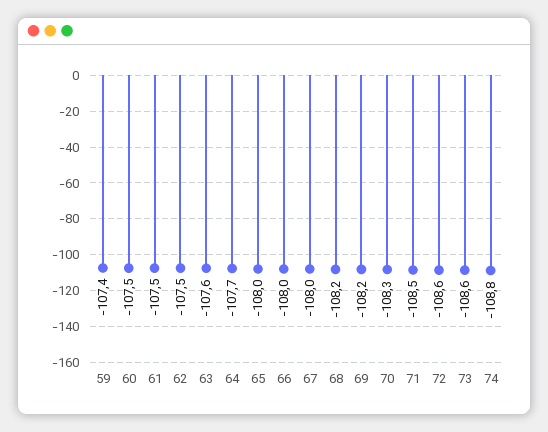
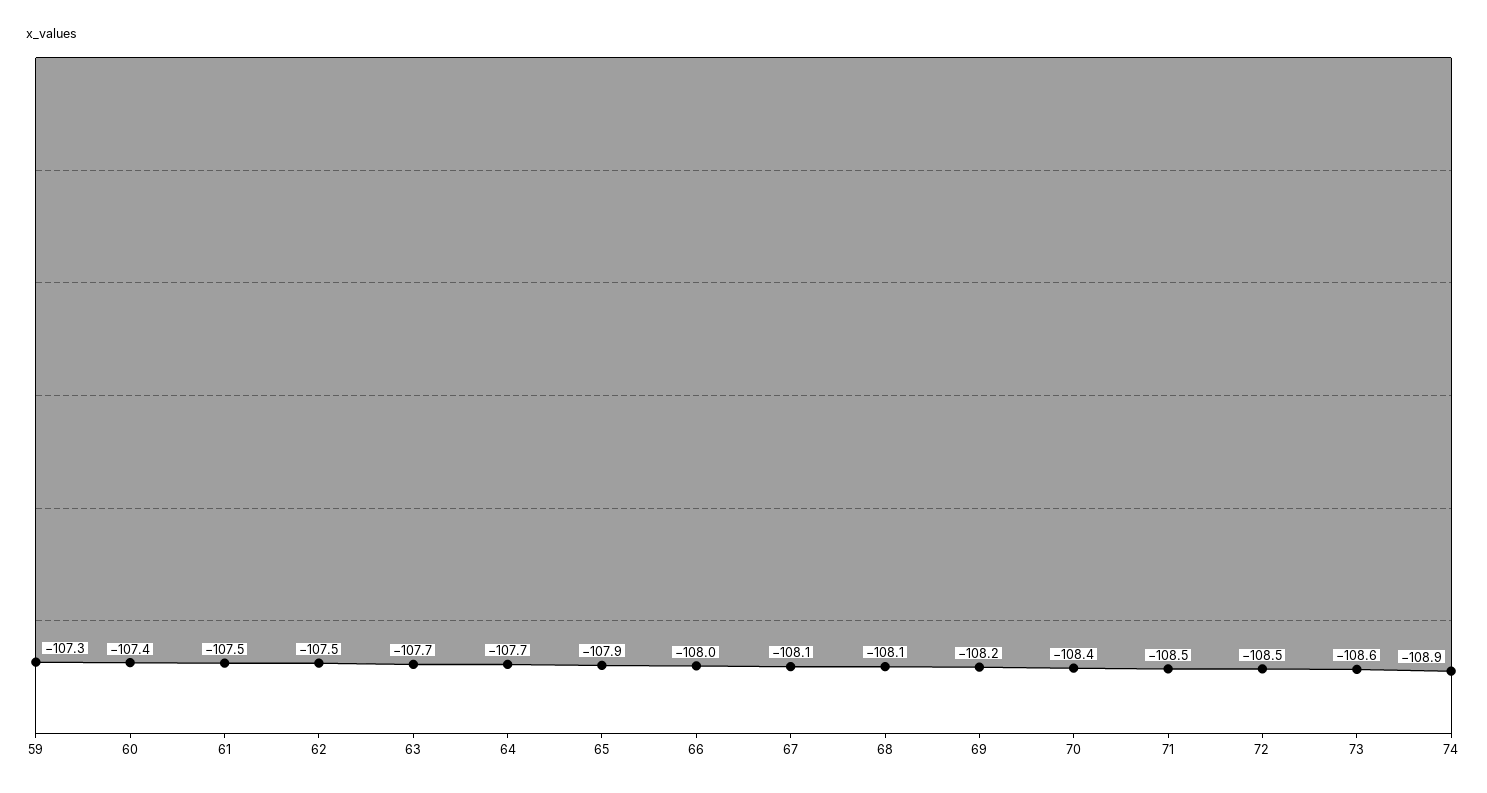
  {
-   "59": -107.4,
+   "59": -107.3,
-   "60": -107.5,
+   "60": -107.4,
    "61": -107.5,
    "62": -107.5,
-   "63": -107.6,
+   "63": -107.7,
    "64": -107.7,
-   "65": -108,
+   "65": -107.9,
    "66": -108,
-   "67": -108,
+   "67": -108.1,
-   "68": -108.2,
+   "68": -108.1,
    "69": -108.2,
-   "70": -108.3,
+   "70": -108.4,
    "71": -108.5,
-   "72": -108.6,
+   "72": -108.5,
    "73": -108.6,
-   "74": -108.8
+   "74": -108.9
  }

